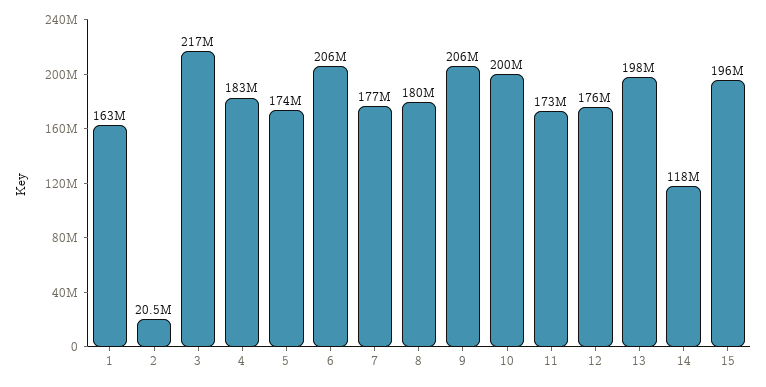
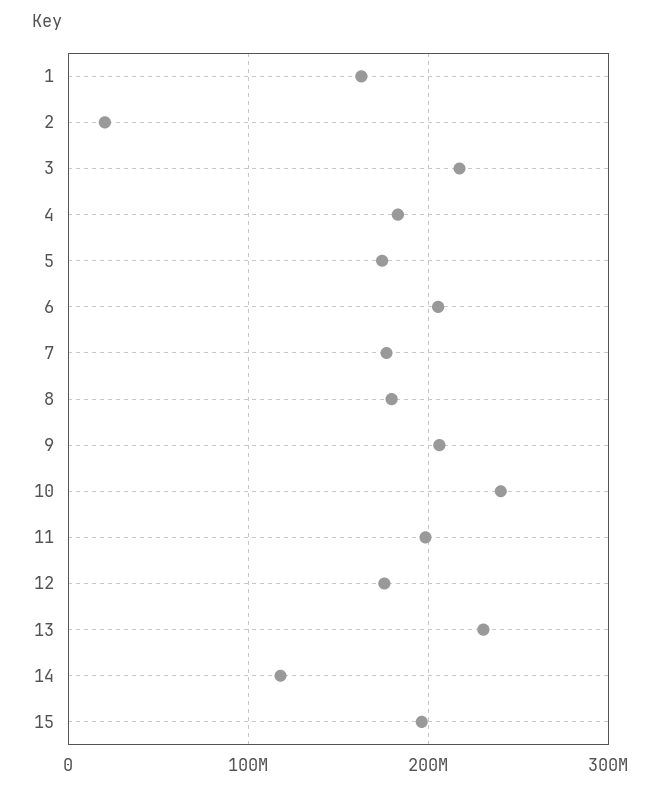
  {
    "1": 163000000,
    "2": 20500000,
    "3": 217000000,
    "4": 183000000,
    "5": 174000000,
    "6": 206000000,
    "7": 177000000,
    "8": 180000000,
    "9": 206000000,
-   "10": 200000000,
+   "10": 240000000,
-   "11": 173000000,
+   "11": 200000000,
    "12": 176000000,
-   "13": 198000000,
+   "13": 230000000,
    "14": 118000000,
    "15": 196000000
  }

